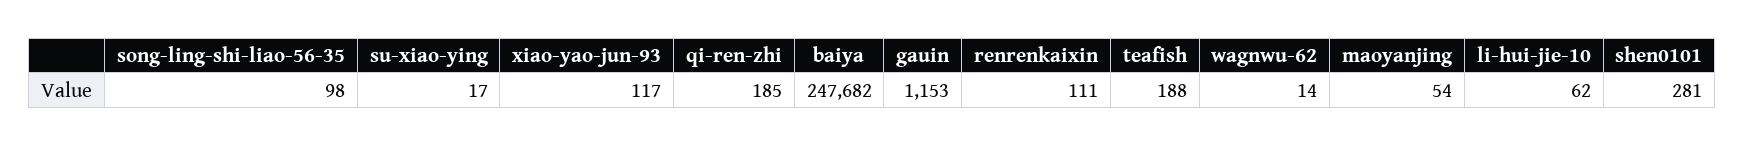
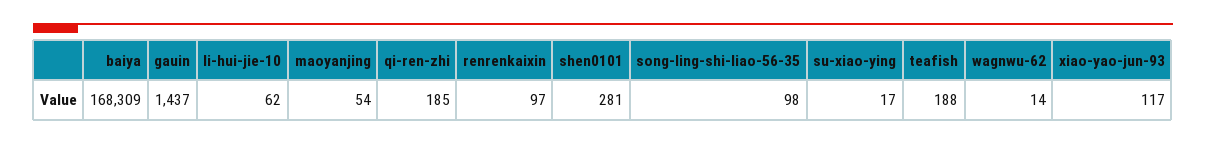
  {
    "song-ling-shi-liao-56-35": 98,
    "su-xiao-ying": 17,
    "xiao-yao-jun-93": 117,
    "qi-ren-zhi": 185,
-   "baiya": 247682,
+   "baiya": 168309,
-   "gauin": 1153,
+   "gauin": 1437,
-   "renrenkaixin": 111,
+   "renrenkaixin": 97,
    "teafish": 188,
    "wagnwu-62": 14,
    "maoyanjing": 54,
    "li-hui-jie-10": 62,
    "shen0101": 281
  }

